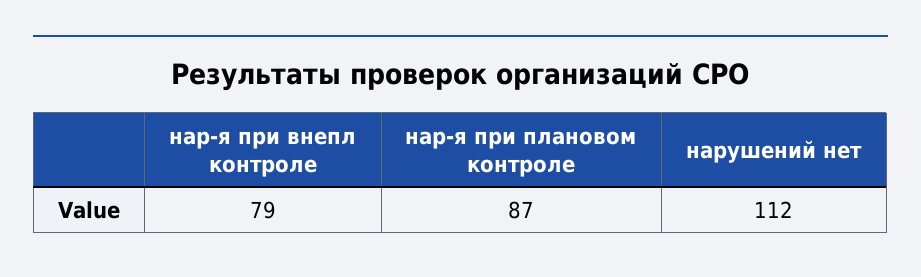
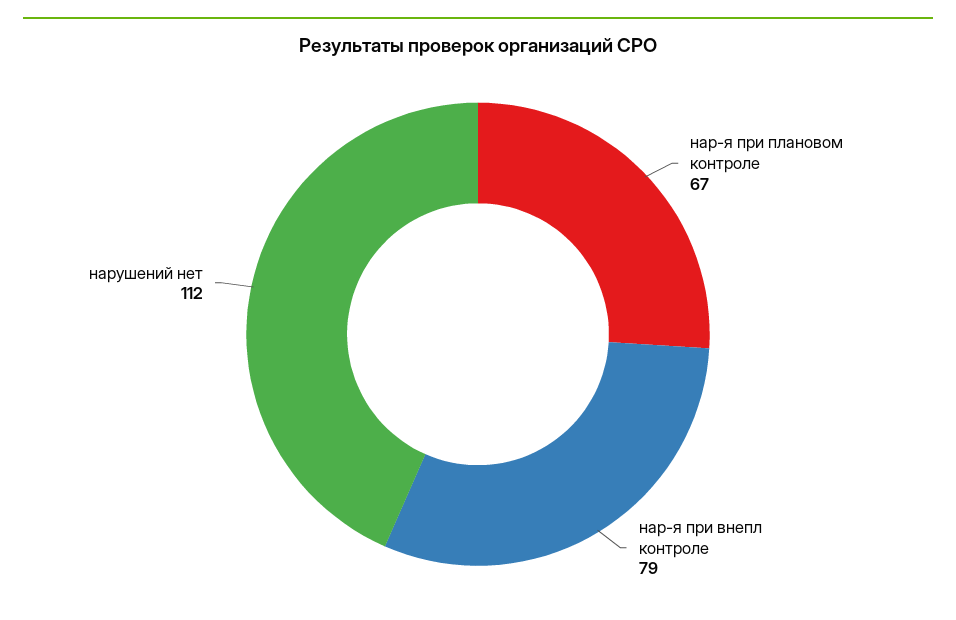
  {
    "нар-я при внепл контроле": 79,
-   "нар-я при плановом контроле": 87,
+   "нар-я при плановом контроле": 67,
    "нарушений нет": 112
  }

